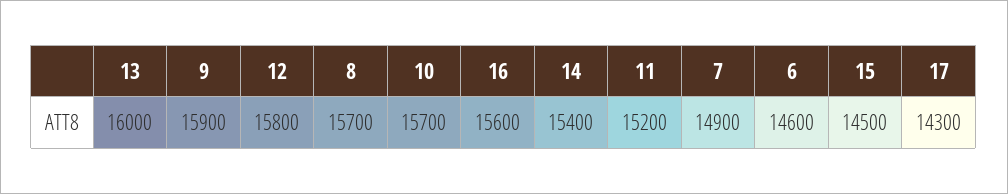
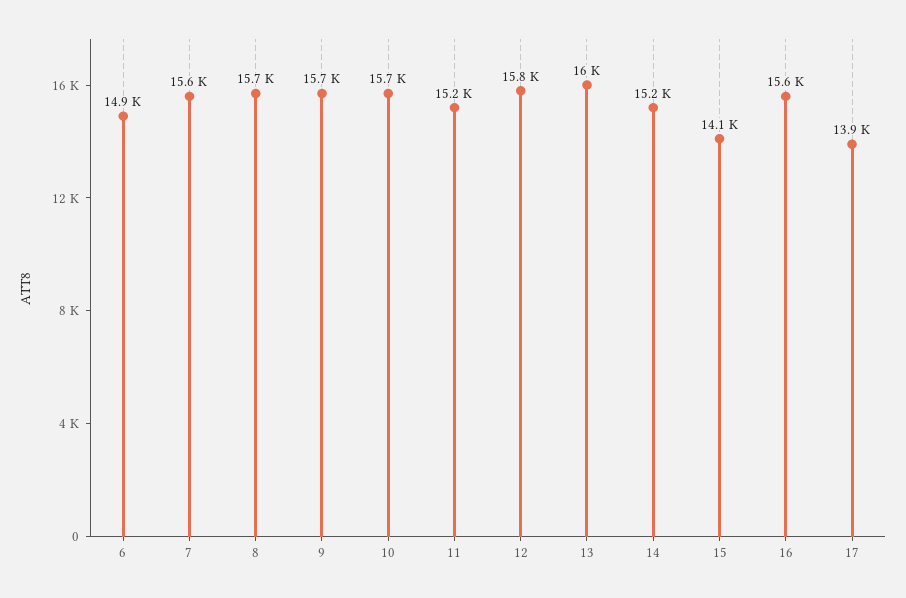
  {
    "13": 16000,
-   "9": 15900,
+   "9": 15700,
    "12": 15800,
    "8": 15700,
    "10": 15700,
    "16": 15600,
-   "14": 15400,
+   "14": 15200,
    "11": 15200,
-   "7": 14900,
+   "7": 15600,
-   "6": 14600,
+   "6": 14900,
-   "15": 14500,
+   "15": 14100,
-   "17": 14300
+   "17": 13900
  }

